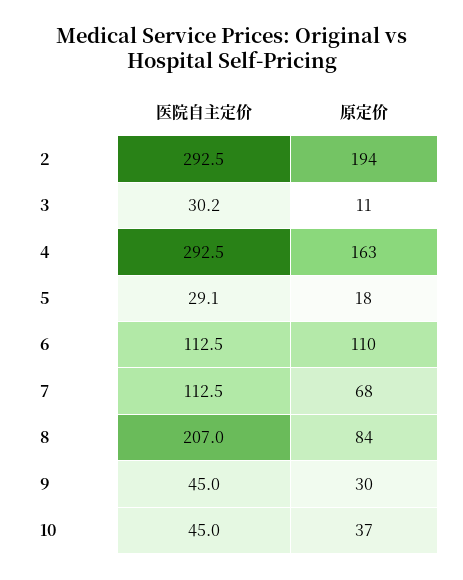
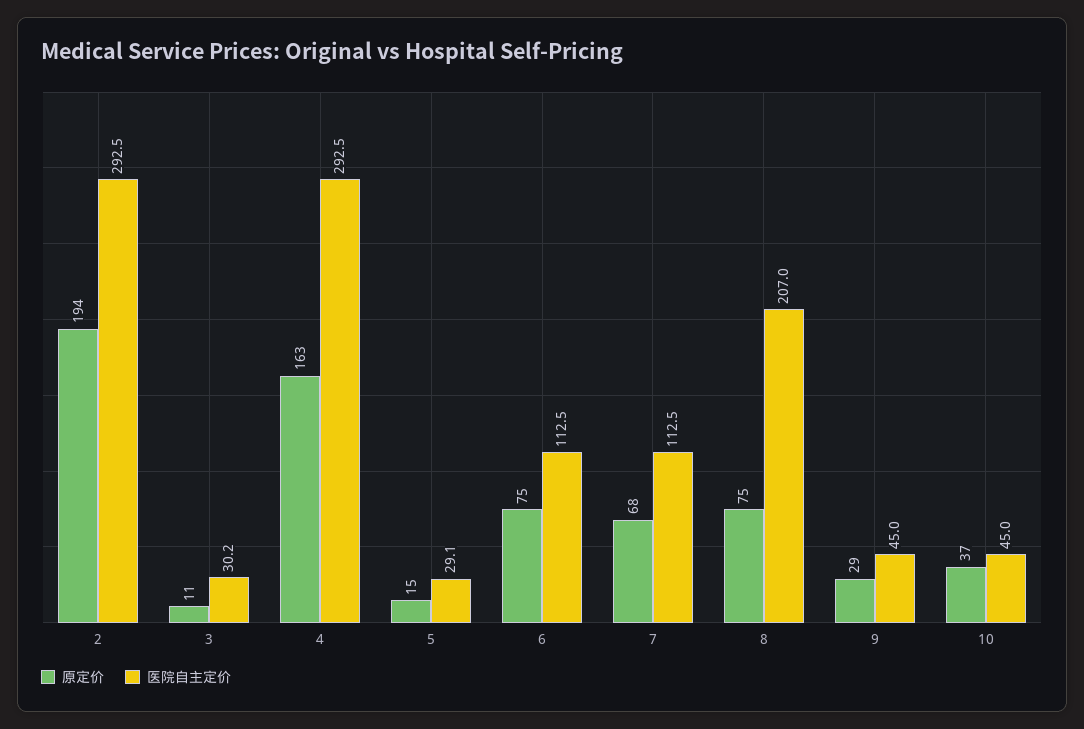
  {
    "医院自主定价": {
      "2": 292.5,
      "3": 30.2,
      "4": 292.5,
      "5": 29.1,
      "6": 112.5,
      "7": 112.5,
      "8": 207,
      "9": 45,
      "10": 45
    },
    "原定价": {
      "2": 194,
      "3": 11,
      "4": 163,
-     "5": 18,
+     "5": 15,
-     "6": 110,
+     "6": 75,
      "7": 68,
-     "8": 84,
+     "8": 75,
-     "9": 30,
+     "9": 29,
      "10": 37
    }
  }

